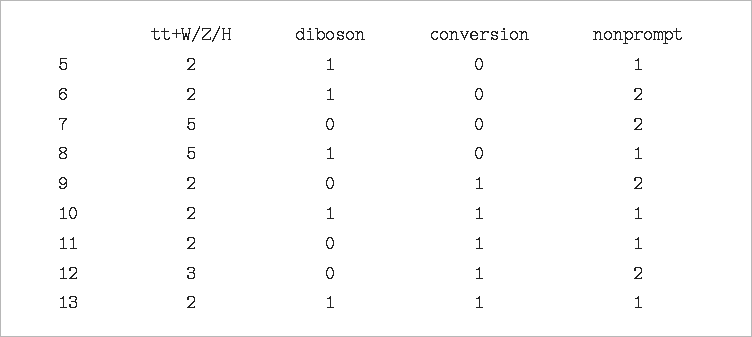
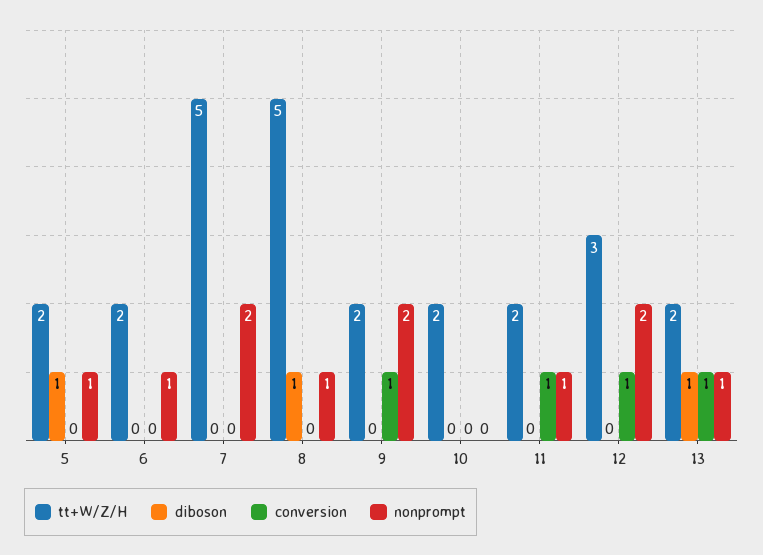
  {
    "tt+W/Z/H": {
      "5": 2,
      "6": 2,
      "7": 5,
      "8": 5,
      "9": 2,
      "10": 2,
      "11": 2,
      "12": 3,
      "13": 2
    },
    "diboson": {
      "5": 1,
-     "6": 1,
+     "6": 0,
      "7": 0,
      "8": 1,
      "9": 0,
-     "10": 1,
+     "10": 0,
      "11": 0,
      "12": 0,
      "13": 1
    },
    "conversion": {
      "5": 0,
      "6": 0,
      "7": 0,
      "8": 0,
      "9": 1,
-     "10": 1,
+     "10": 0,
      "11": 1,
      "12": 1,
      "13": 1
    },
    "nonprompt": {
      "5": 1,
-     "6": 2,
+     "6": 1,
      "7": 2,
      "8": 1,
      "9": 2,
-     "10": 1,
+     "10": 0,
      "11": 1,
      "12": 2,
      "13": 1
    }
  }

